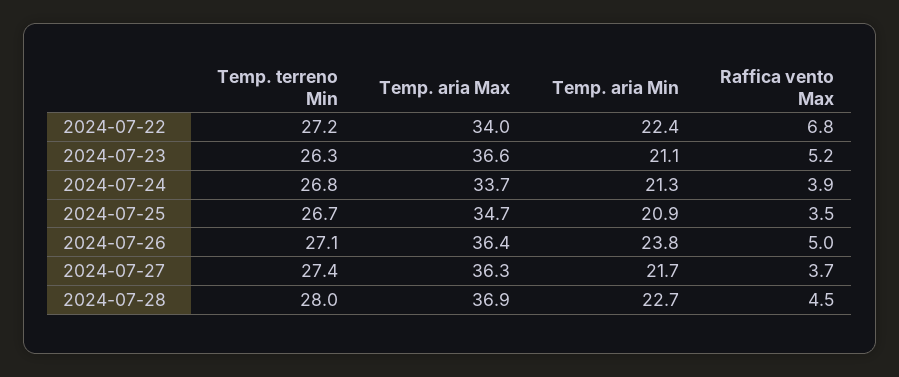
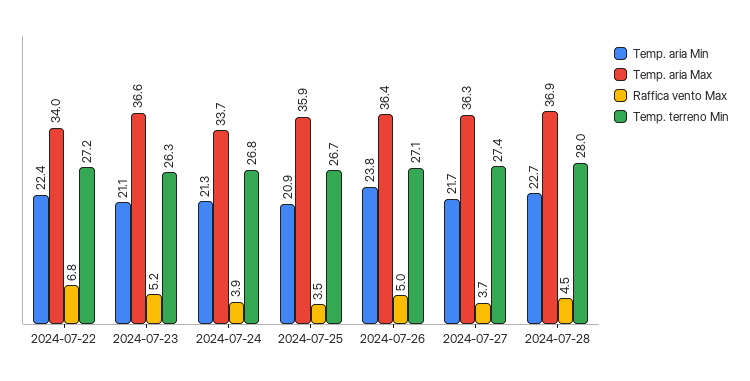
  {
    "Temp. terreno Min": {
      "2024-07-22": 27.2,
      "2024-07-23": 26.3,
      "2024-07-24": 26.8,
      "2024-07-25": 26.7,
      "2024-07-26": 27.1,
      "2024-07-27": 27.4,
      "2024-07-28": 28
    },
    "Temp. aria Max": {
      "2024-07-22": 34,
      "2024-07-23": 36.6,
      "2024-07-24": 33.7,
-     "2024-07-25": 34.7,
+     "2024-07-25": 35.9,
      "2024-07-26": 36.4,
      "2024-07-27": 36.3,
      "2024-07-28": 36.9
    },
    "Temp. aria Min": {
      "2024-07-22": 22.4,
      "2024-07-23": 21.1,
      "2024-07-24": 21.3,
      "2024-07-25": 20.9,
      "2024-07-26": 23.8,
      "2024-07-27": 21.7,
      "2024-07-28": 22.7
    },
    "Raffica vento Max": {
      "2024-07-22": 6.8,
      "2024-07-23": 5.2,
      "2024-07-24": 3.9,
      "2024-07-25": 3.5,
      "2024-07-26": 5,
      "2024-07-27": 3.7,
      "2024-07-28": 4.5
    }
  }

